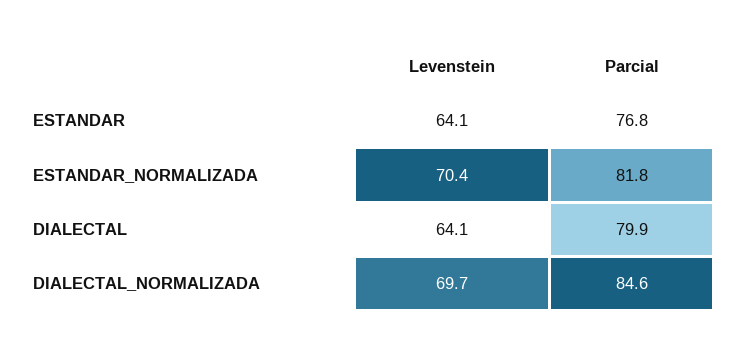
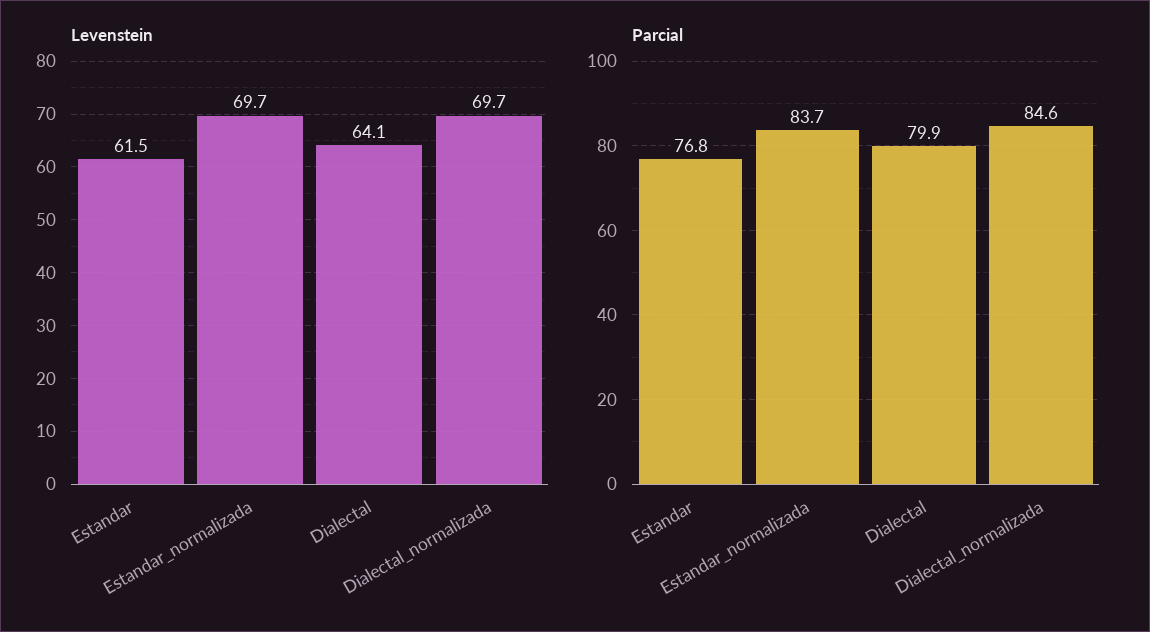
  {
    "Levenstein": {
-     "ESTANDAR": 64.1,
+     "ESTANDAR": 61.5,
-     "ESTANDAR_NORMALIZADA": 70.4,
+     "ESTANDAR_NORMALIZADA": 69.7,
      "DIALECTAL": 64.1,
      "DIALECTAL_NORMALIZADA": 69.7
    },
    "Parcial": {
      "ESTANDAR": 76.8,
-     "ESTANDAR_NORMALIZADA": 81.8,
+     "ESTANDAR_NORMALIZADA": 83.7,
      "DIALECTAL": 79.9,
      "DIALECTAL_NORMALIZADA": 84.6
    }
  }

